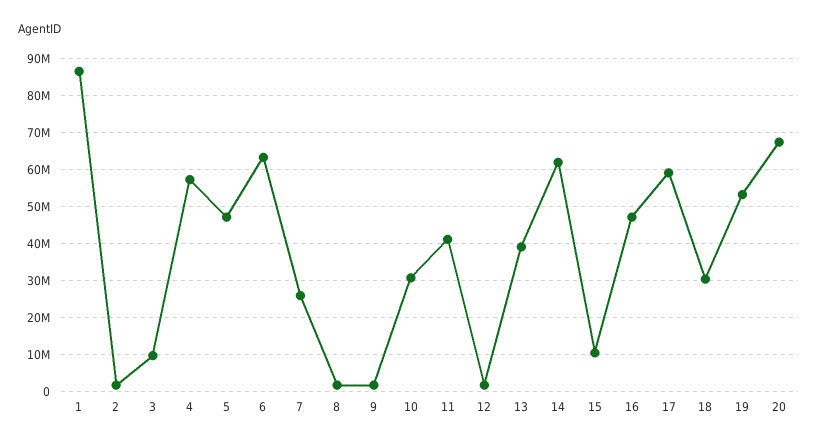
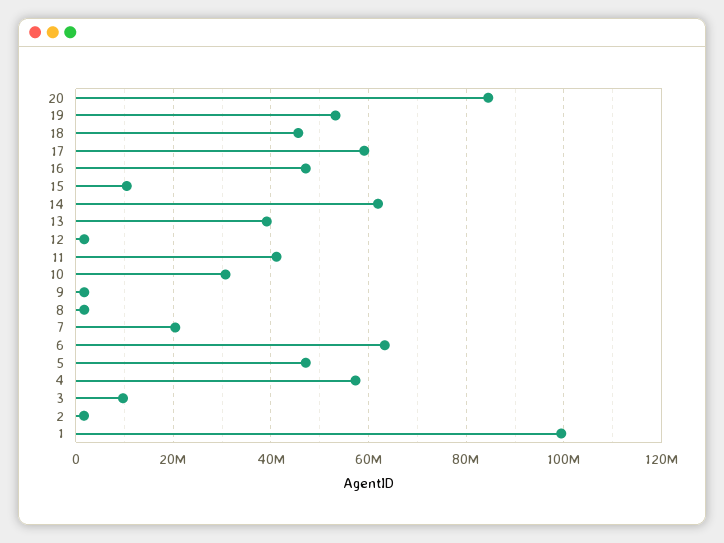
  {
-   "1": 86000000,
+   "1": 100000000,
    "2": 2000000,
    "3": 10000000,
    "4": 58000000,
    "5": 48000000,
    "6": 64000000,
-   "7": 26000000,
+   "7": 20000000,
    "8": 2000000,
    "9": 2000000,
    "10": 30000000,
    "11": 42000000,
    "12": 2000000,
    "13": 40000000,
    "14": 62000000,
    "15": 10000000,
    "16": 48000000,
    "17": 60000000,
-   "18": 30000000,
+   "18": 46000000,
    "19": 54000000,
-   "20": 68000000
+   "20": 84000000
  }

